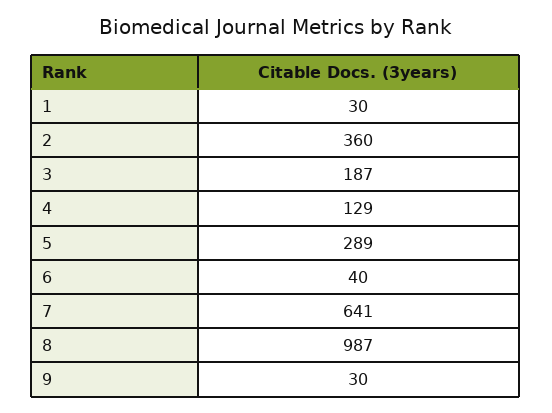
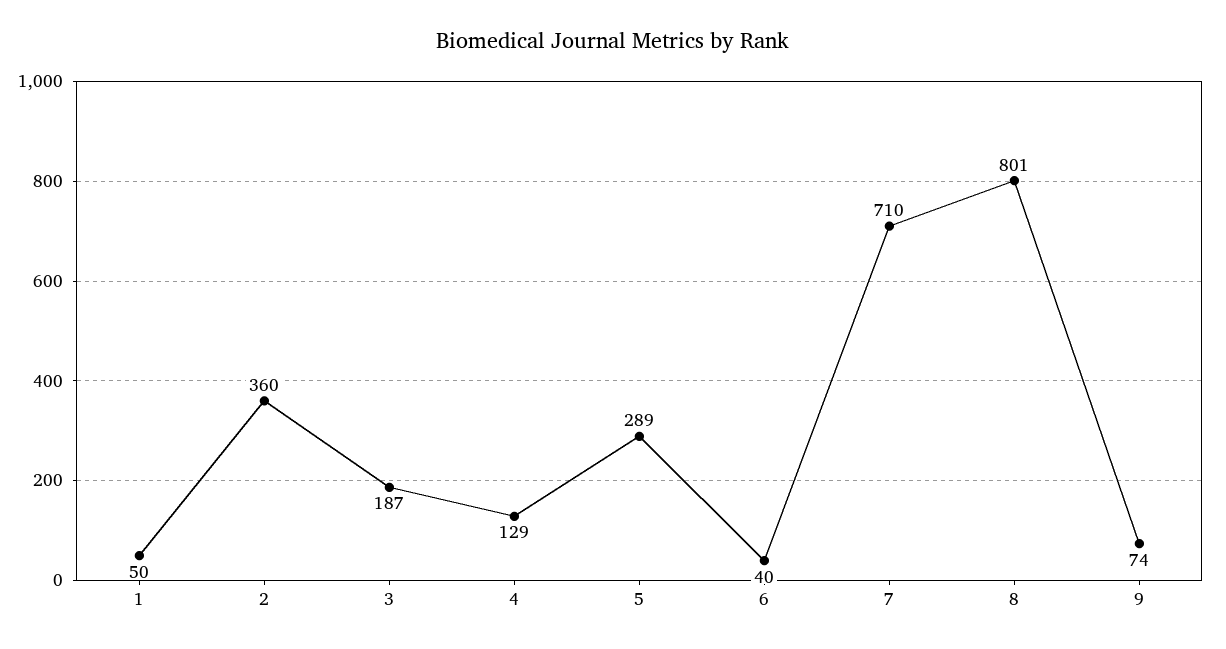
  {
-   "1": 30,
+   "1": 50,
    "2": 360,
    "3": 187,
    "4": 129,
    "5": 289,
    "6": 40,
-   "7": 641,
+   "7": 710,
-   "8": 987,
+   "8": 801,
-   "9": 30
+   "9": 74
  }

